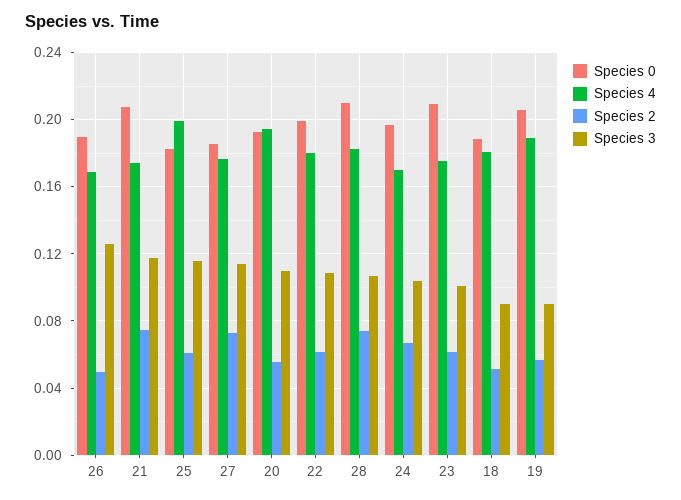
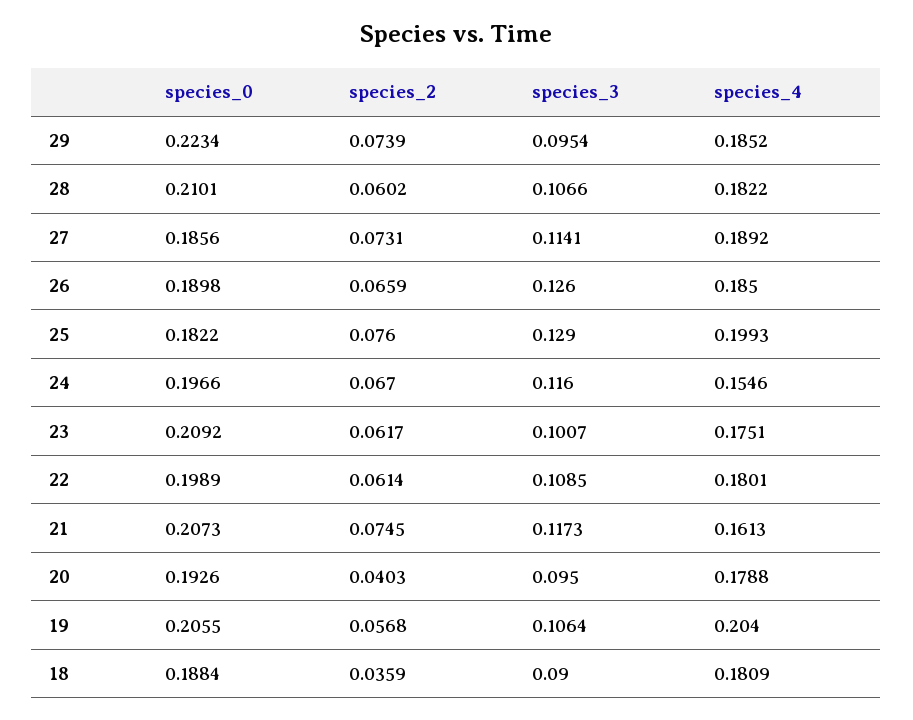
  {
    "Species 0": {
      "26": 0.1898,
      "21": 0.2073,
      "25": 0.1822,
      "27": 0.1856,
      "20": 0.1926,
      "22": 0.1989,
      "28": 0.2101,
      "24": 0.1966,
      "23": 0.2092,
      "18": 0.1884,
-     "19": 0.2055
+     "19": 0.2055,
+     "29": 0.2234
    },
    "Species 4": {
-     "26": 0.17,
+     "26": 0.185,
-     "21": 0.175,
+     "21": 0.1613,
      "25": 0.1993,
-     "27": 0.175,
+     "27": 0.1892,
-     "20": 0.195,
+     "20": 0.1788,
      "22": 0.1801,
      "28": 0.1822,
-     "24": 0.17,
+     "24": 0.1546,
      "23": 0.1751,
      "18": 0.1809,
-     "19": 0.19
+     "19": 0.204,
+     "29": 0.1852
    },
    "Species 2": {
-     "26": 0.05,
+     "26": 0.0659,
      "21": 0.0745,
-     "25": 0.06,
+     "25": 0.076,
      "27": 0.0731,
-     "20": 0.055,
+     "20": 0.0403,
      "22": 0.0614,
-     "28": 0.075,
+     "28": 0.0602,
      "24": 0.067,
      "23": 0.0617,
-     "18": 0.05,
+     "18": 0.0359,
-     "19": 0.0568
+     "19": 0.0568,
+     "29": 0.0739
    },
    "Species 3": {
      "26": 0.126,
      "21": 0.1173,
-     "25": 0.115,
+     "25": 0.129,
      "27": 0.1141,
-     "20": 0.11,
+     "20": 0.095,
      "22": 0.1085,
      "28": 0.1066,
-     "24": 0.105,
+     "24": 0.116,
      "23": 0.1007,
      "18": 0.09,
-     "19": 0.09
+     "19": 0.1064,
+     "29": 0.0954
    }
  }

